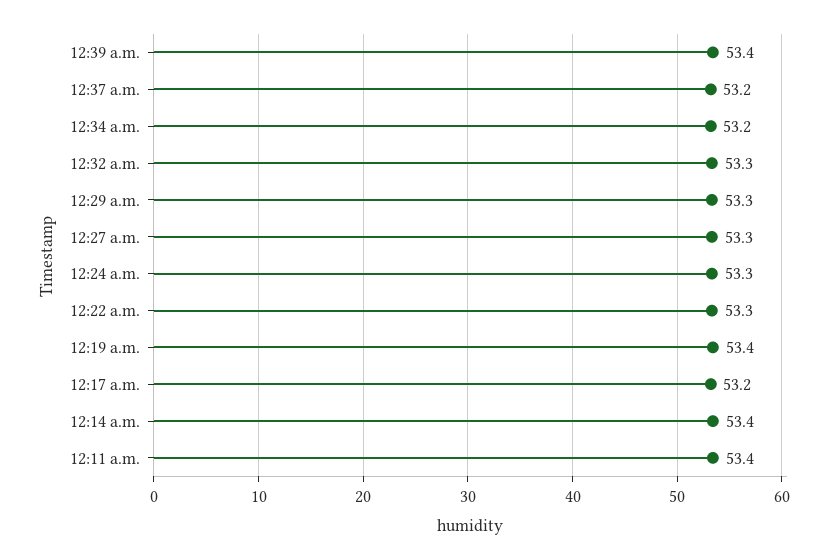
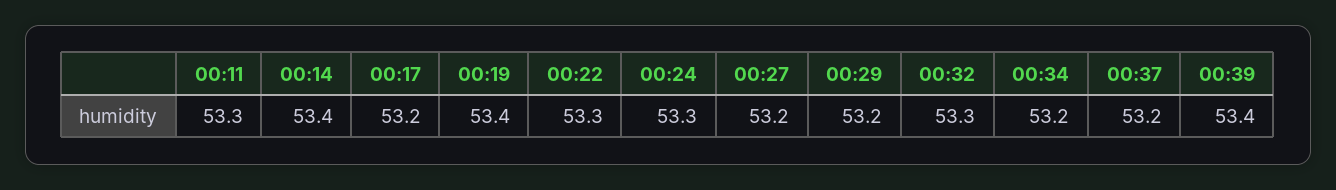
  {
    "12:39 a.m.": 53.4,
    "12:37 a.m.": 53.2,
    "12:34 a.m.": 53.2,
    "12:32 a.m.": 53.3,
-   "12:29 a.m.": 53.3,
+   "12:29 a.m.": 53.2,
-   "12:27 a.m.": 53.3,
+   "12:27 a.m.": 53.2,
    "12:24 a.m.": 53.3,
    "12:22 a.m.": 53.3,
    "12:19 a.m.": 53.4,
    "12:17 a.m.": 53.2,
    "12:14 a.m.": 53.4,
-   "12:11 a.m.": 53.4
+   "12:11 a.m.": 53.3
  }

